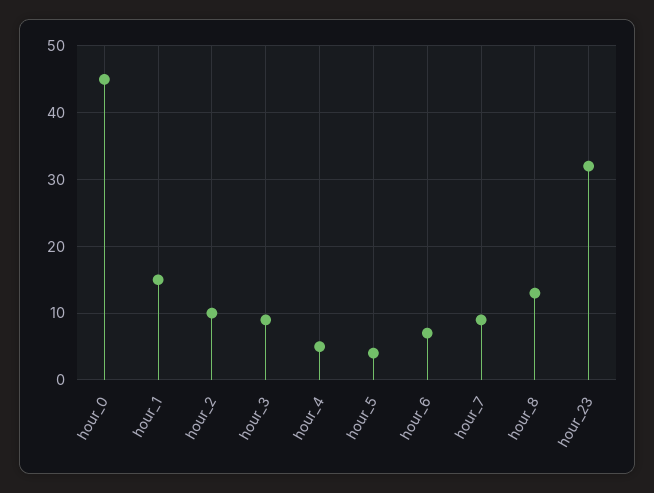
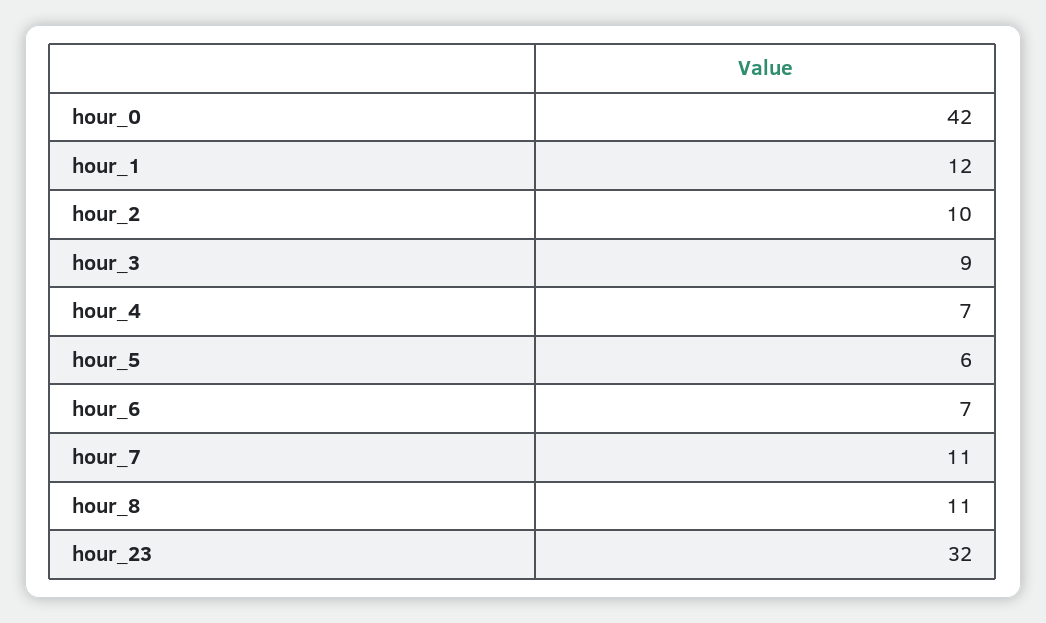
  {
-   "hour_0": 45,
+   "hour_0": 42,
-   "hour_1": 15,
+   "hour_1": 12,
    "hour_2": 10,
    "hour_3": 9,
-   "hour_4": 5,
+   "hour_4": 7,
-   "hour_5": 4,
+   "hour_5": 6,
    "hour_6": 7,
-   "hour_7": 9,
+   "hour_7": 11,
-   "hour_8": 13,
+   "hour_8": 11,
    "hour_23": 32
  }

